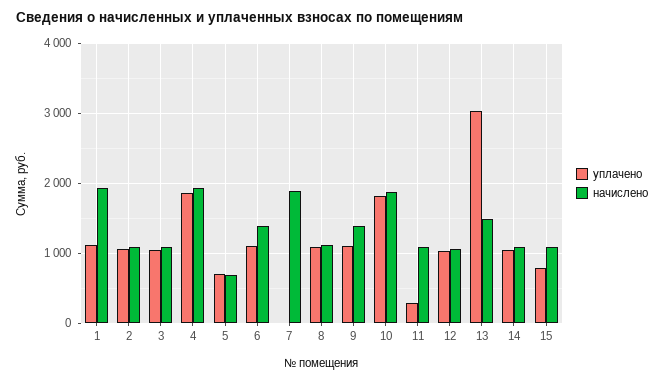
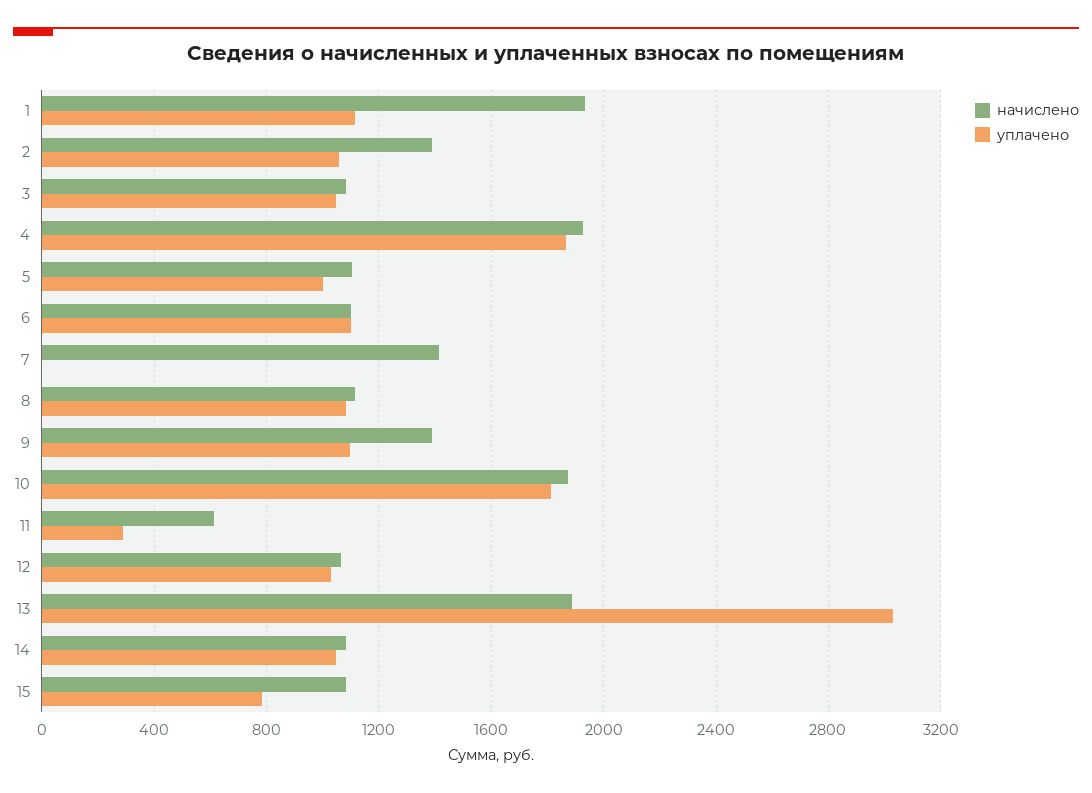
  {
    "уплачено": {
      "1": 1100,
      "2": 1050,
      "3": 1050,
      "4": 1850,
-     "5": 700,
+     "5": 1000,
      "6": 1100,
      "7": 0,
      "8": 1100,
      "9": 1100,
      "10": 1800,
      "11": 300,
      "12": 1050,
      "13": 3050,
      "14": 1050,
      "15": 800
    },
    "начислено": {
      "1": 1950,
-     "2": 1100,
+     "2": 1400,
      "3": 1100,
      "4": 1950,
-     "5": 700,
+     "5": 1100,
-     "6": 1400,
+     "6": 1100,
-     "7": 1900,
+     "7": 1400,
      "8": 1100,
      "9": 1400,
      "10": 1850,
-     "11": 1100,
+     "11": 600,
      "12": 1050,
-     "13": 1500,
+     "13": 1900,
      "14": 1100,
      "15": 1100
    }
  }

